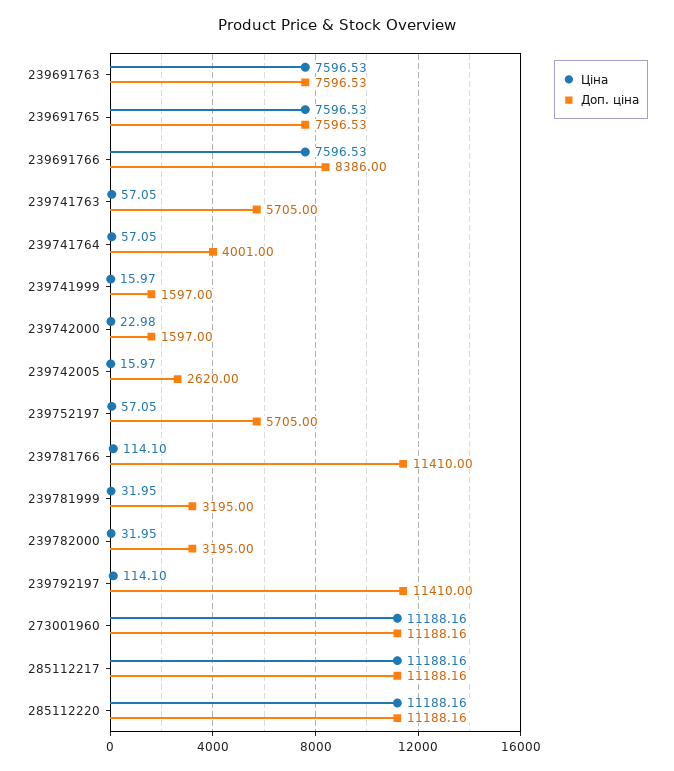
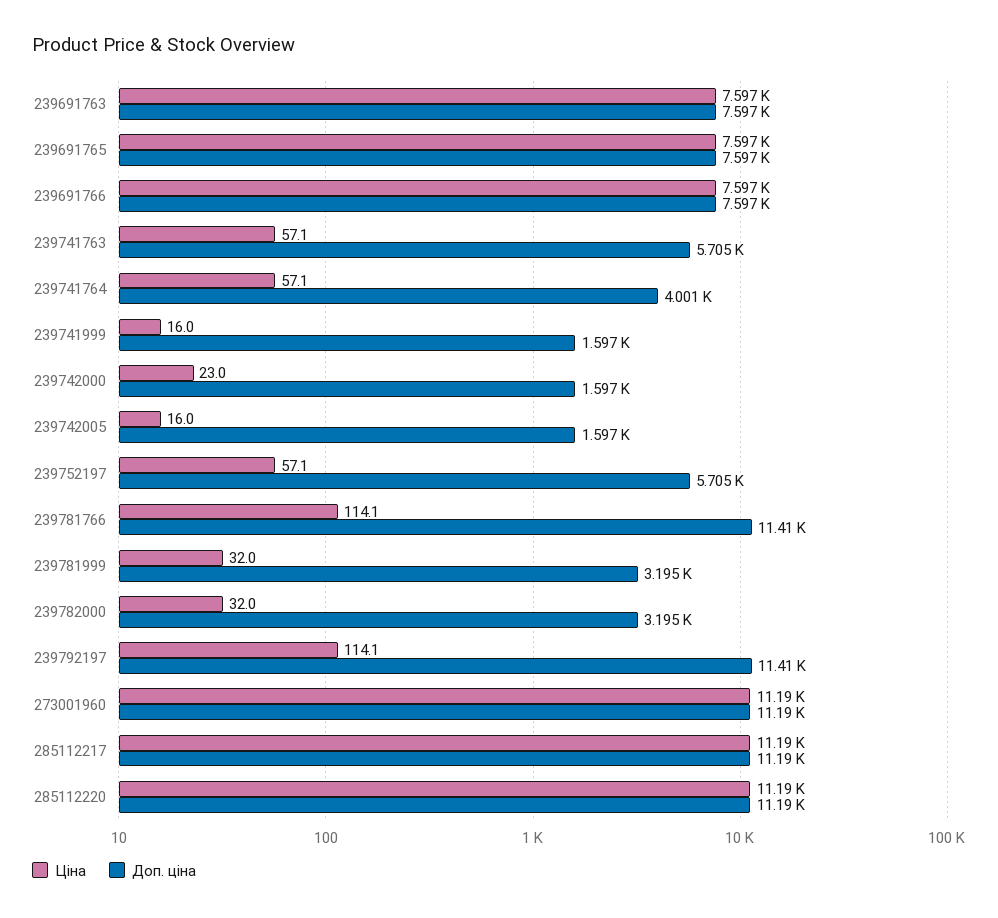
  {
    "Ціна": {
      "239691763": 7596.53,
      "239691765": 7596.53,
      "239691766": 7596.53,
      "239741763": 57.05,
      "239741764": 57.05,
      "239741999": 15.97,
      "239742000": 22.98,
      "239742005": 15.97,
      "239752197": 57.05,
      "239781766": 114.1,
      "239781999": 31.95,
      "239782000": 31.95,
      "239792197": 114.1,
      "273001960": 11188.16,
      "285112217": 11188.16,
      "285112220": 11188.16
    },
    "Доп. ціна": {
      "239691763": 7596.53,
      "239691765": 7596.53,
-     "239691766": 8386,
+     "239691766": 7597,
      "239741763": 5705,
      "239741764": 4001,
      "239741999": 1597,
      "239742000": 1597,
-     "239742005": 2620,
+     "239742005": 1597,
      "239752197": 5705,
      "239781766": 11410,
      "239781999": 3195,
      "239782000": 3195,
      "239792197": 11410,
      "273001960": 11188.16,
      "285112217": 11188.16,
      "285112220": 11188.16
    }
  }

